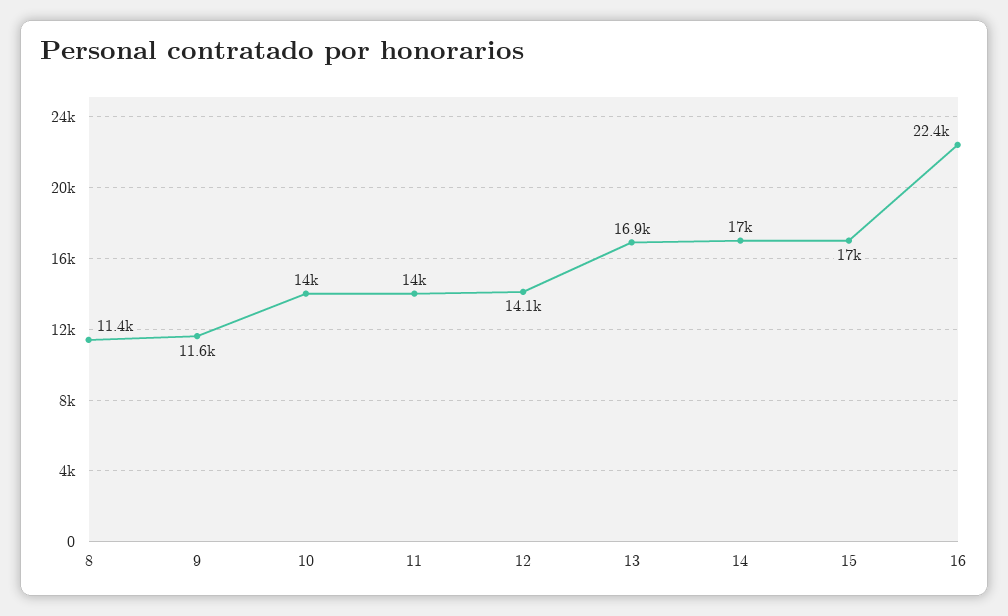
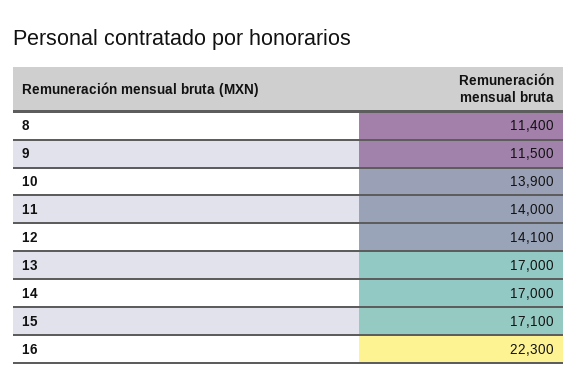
  {
    "8": 11400,
-   "9": 11600,
+   "9": 11500,
-   "10": 14000,
+   "10": 13900,
    "11": 14000,
    "12": 14100,
-   "13": 16900,
+   "13": 17000,
    "14": 17000,
-   "15": 17000,
+   "15": 17100,
-   "16": 22400
+   "16": 22300
  }

